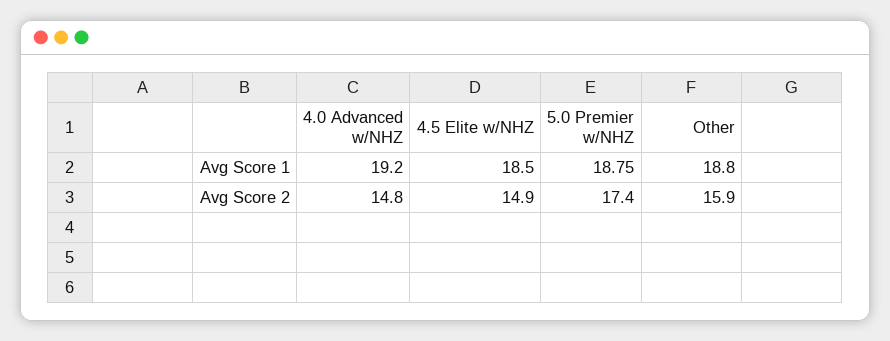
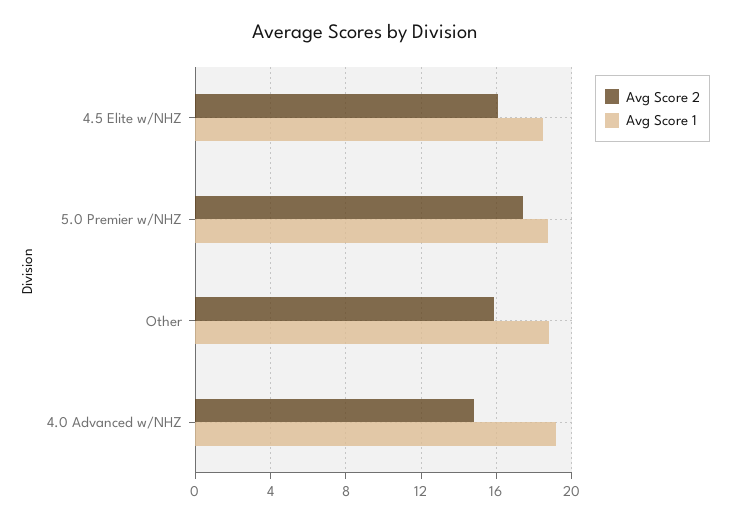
  {
    "Avg Score 1": {
      "4.0 Advanced w/NHZ": 19.2,
      "4.5 Elite w/NHZ": 18.5,
      "5.0 Premier w/NHZ": 18.75,
      "Other": 18.8
    },
    "Avg Score 2": {
      "4.0 Advanced w/NHZ": 14.8,
-     "4.5 Elite w/NHZ": 14.9,
+     "4.5 Elite w/NHZ": 16,
      "5.0 Premier w/NHZ": 17.4,
      "Other": 15.9
    }
  }

